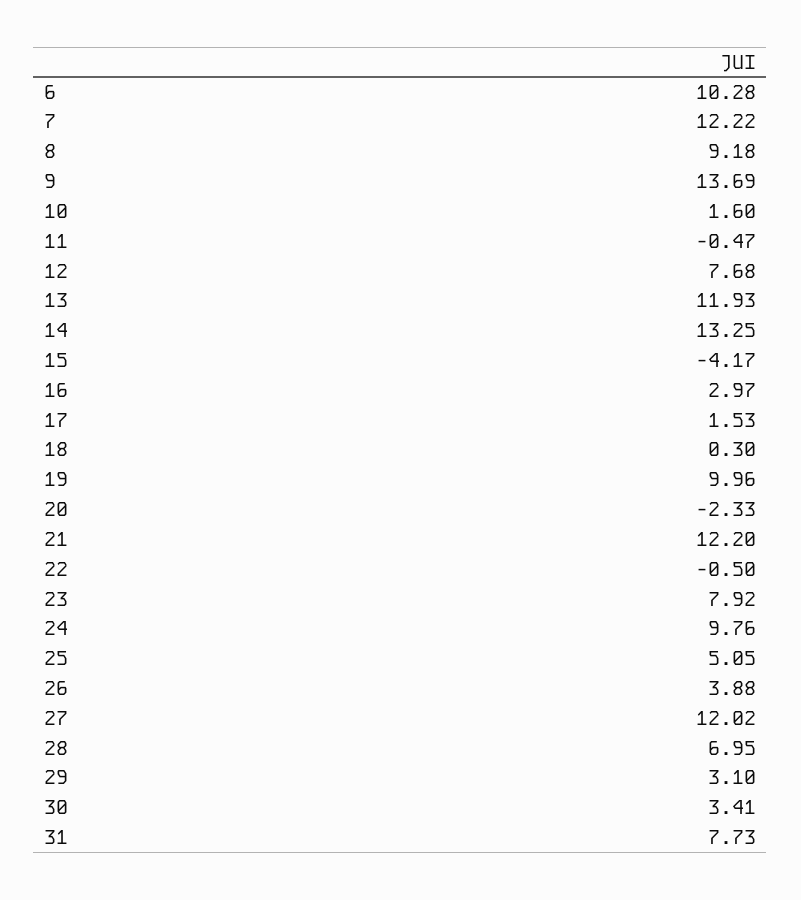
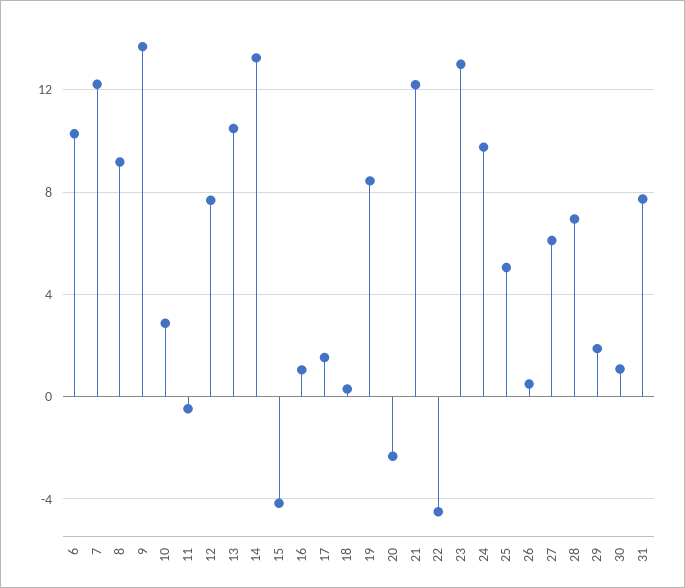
  {
    "6": 10.28,
    "7": 12.22,
    "8": 9.18,
    "9": 13.69,
-   "10": 1.6,
+   "10": 3,
    "11": -0.47,
    "12": 7.68,
-   "13": 11.93,
+   "13": 10.5,
    "14": 13.25,
    "15": -4.17,
-   "16": 2.97,
+   "16": 1,
    "17": 1.53,
    "18": 0.3,
-   "19": 9.96,
+   "19": 8.5,
    "20": -2.33,
    "21": 12.2,
-   "22": -0.5,
+   "22": -4.5,
-   "23": 7.92,
+   "23": 13,
    "24": 9.76,
    "25": 5.05,
-   "26": 3.88,
+   "26": 0.5,
-   "27": 12.02,
+   "27": 6,
    "28": 6.95,
-   "29": 3.1,
+   "29": 2,
-   "30": 3.41,
+   "30": 1,
    "31": 7.73
  }

